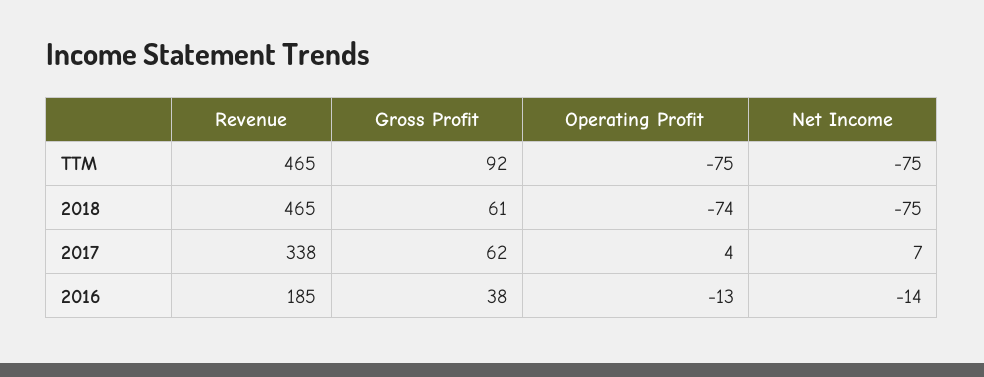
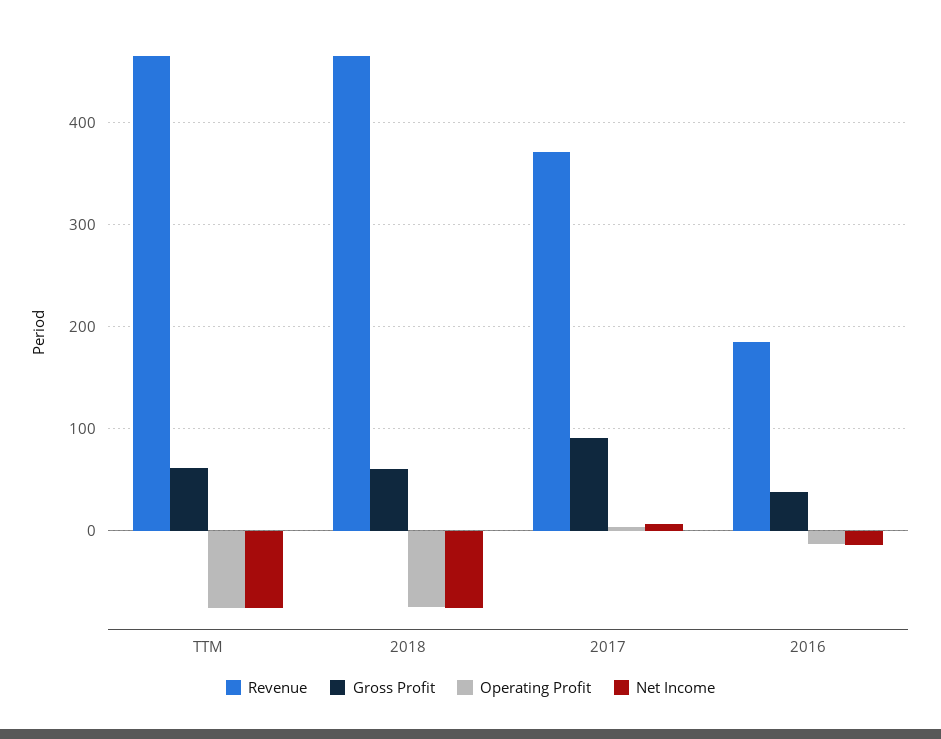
  {
    "Revenue": {
      "TTM": 465,
      "2018": 465,
-     "2017": 338,
+     "2017": 370,
      "2016": 185
    },
    "Gross Profit": {
-     "TTM": 92,
+     "TTM": 60,
      "2018": 61,
-     "2017": 62,
+     "2017": 90,
      "2016": 38
    },
    "Operating Profit": {
      "TTM": -75,
      "2018": -74,
      "2017": 4,
      "2016": -13
    },
    "Net Income": {
      "TTM": -75,
      "2018": -75,
      "2017": 7,
      "2016": -14
    }
  }

